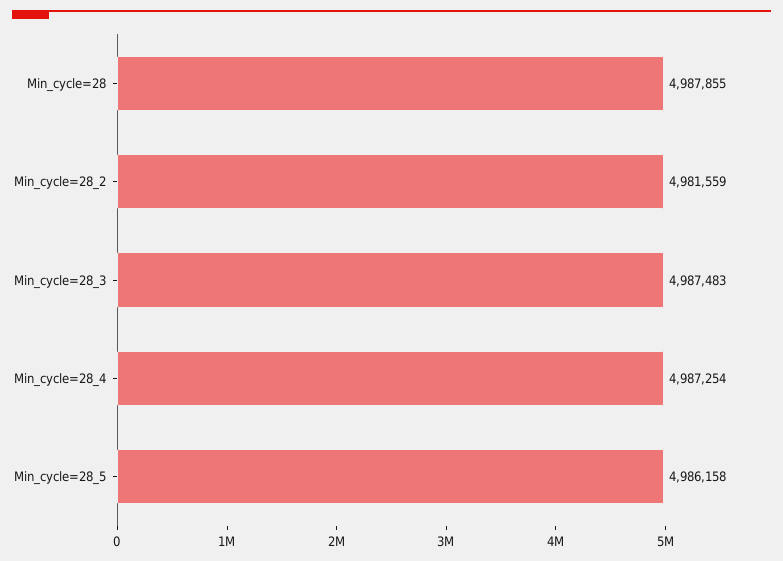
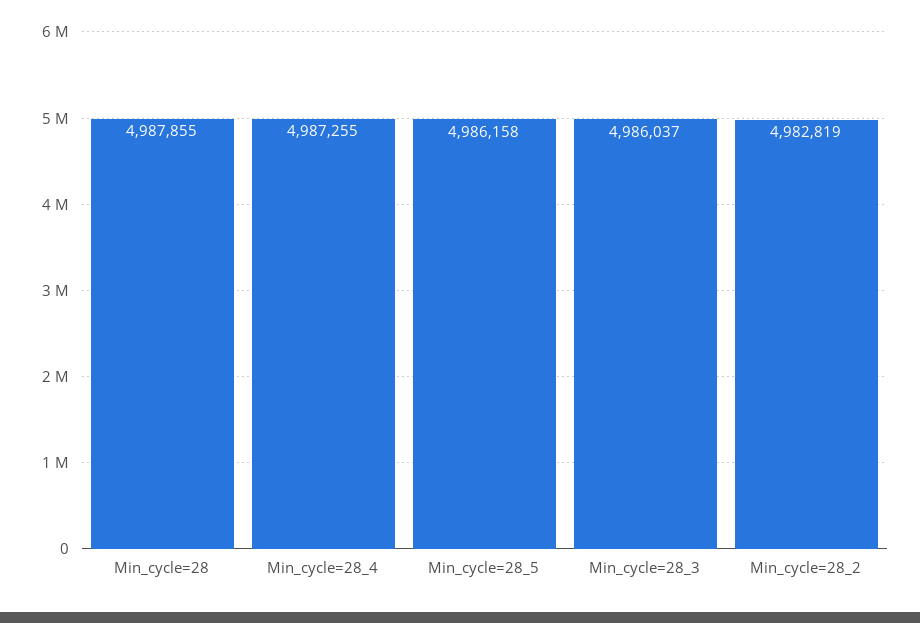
  {
    "Min_cycle=28": 4987855,
-   "Min_cycle=28_2": 4981559,
+   "Min_cycle=28_2": 4982819,
-   "Min_cycle=28_3": 4987483,
+   "Min_cycle=28_3": 4986037,
-   "Min_cycle=28_4": 4987254,
+   "Min_cycle=28_4": 4987255,
    "Min_cycle=28_5": 4986158
  }

